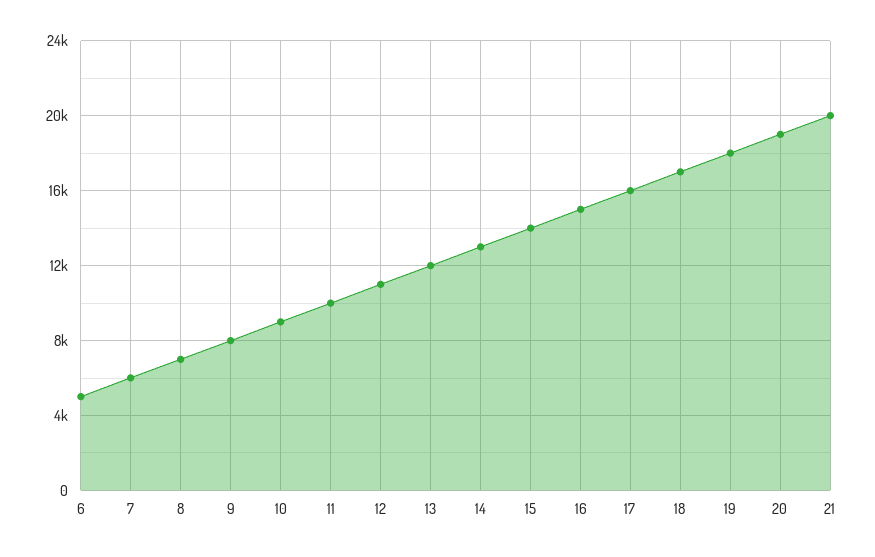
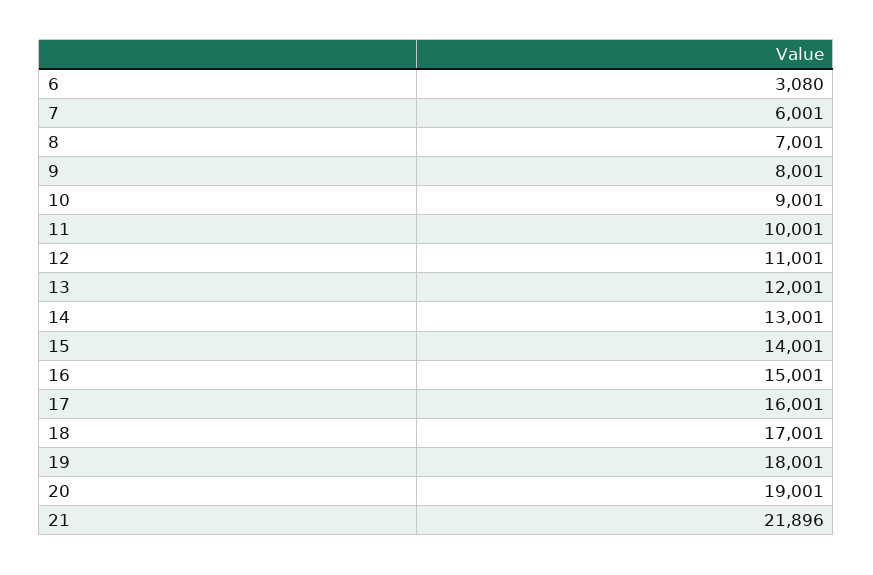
  {
-   "6": 5000,
+   "6": 3080,
    "7": 6001,
    "8": 7001,
    "9": 8001,
    "10": 9001,
    "11": 10001,
    "12": 11001,
    "13": 12001,
    "14": 13001,
    "15": 14001,
    "16": 15001,
    "17": 16001,
    "18": 17001,
    "19": 18001,
    "20": 19001,
-   "21": 20000
+   "21": 21896
  }

